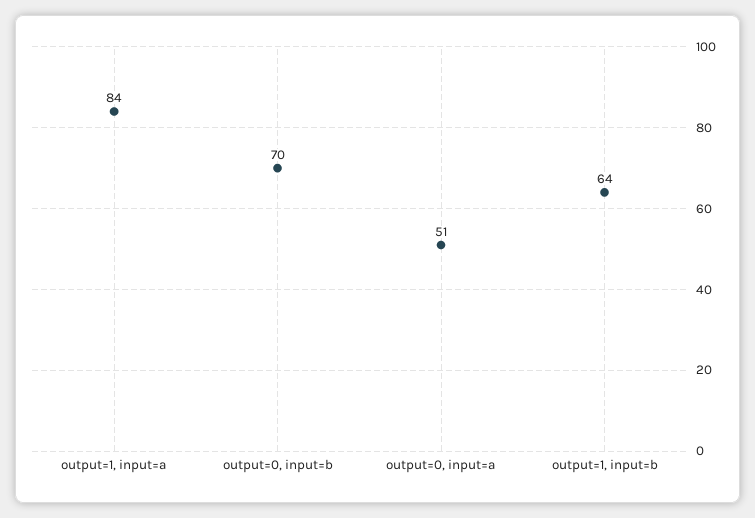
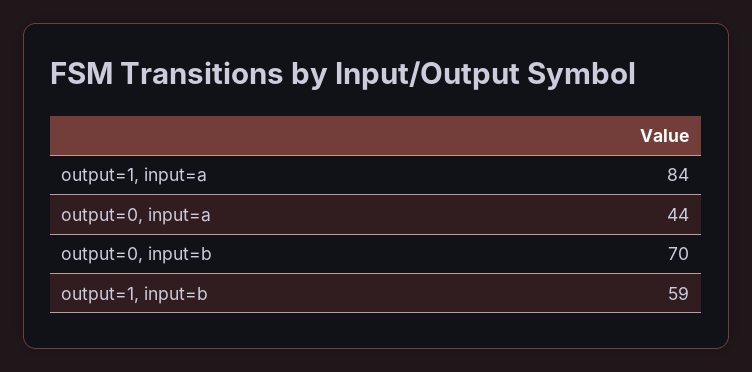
  {
    "output=1, input=a": 84,
    "output=0, input=b": 70,
-   "output=0, input=a": 51,
+   "output=0, input=a": 44,
-   "output=1, input=b": 64
+   "output=1, input=b": 59
  }

